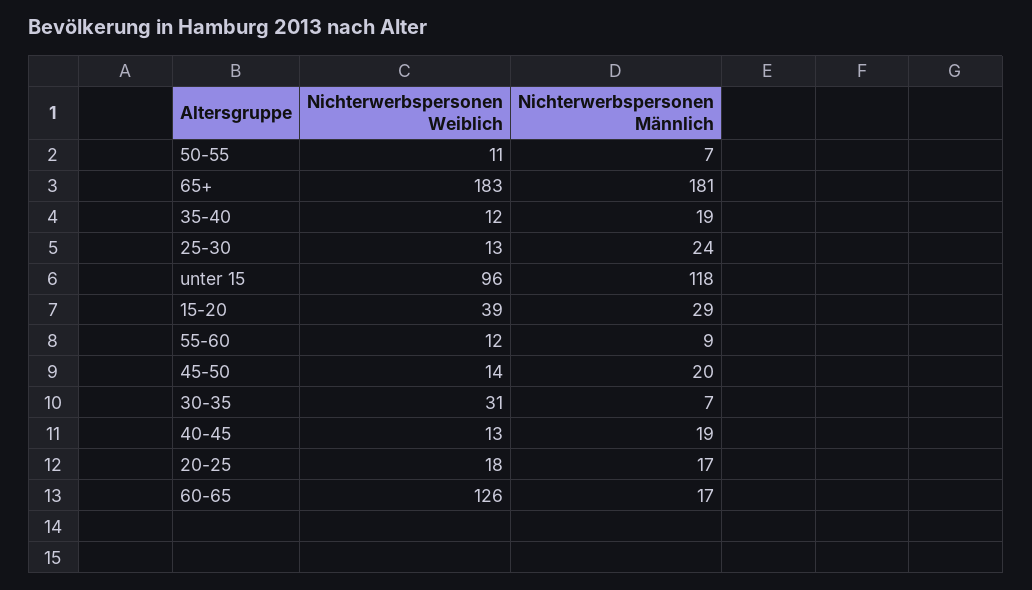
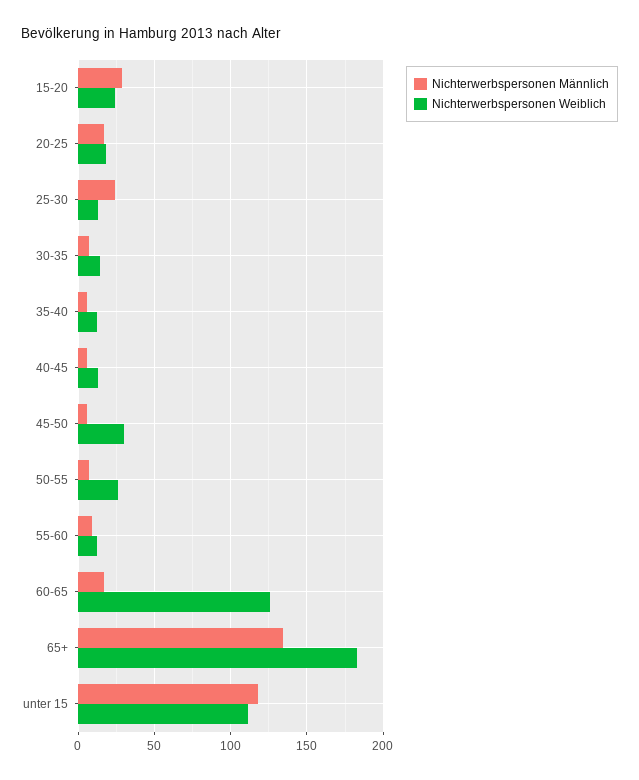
  {
    "Nichterwerbspersonen Weiblich": {
-     "50-55": 11,
+     "50-55": 25,
      "65+": 183,
      "35-40": 12,
      "25-30": 13,
-     "unter 15": 96,
+     "unter 15": 110,
-     "15-20": 39,
+     "15-20": 25,
      "55-60": 12,
-     "45-50": 14,
+     "45-50": 30,
-     "30-35": 31,
+     "30-35": 15,
      "40-45": 13,
      "20-25": 18,
      "60-65": 126
    },
    "Nichterwerbspersonen Männlich": {
      "50-55": 7,
-     "65+": 181,
+     "65+": 135,
-     "35-40": 19,
+     "35-40": 5,
      "25-30": 24,
      "unter 15": 118,
      "15-20": 29,
      "55-60": 9,
-     "45-50": 20,
+     "45-50": 5,
      "30-35": 7,
-     "40-45": 19,
+     "40-45": 5,
      "20-25": 17,
      "60-65": 17
    }
  }

